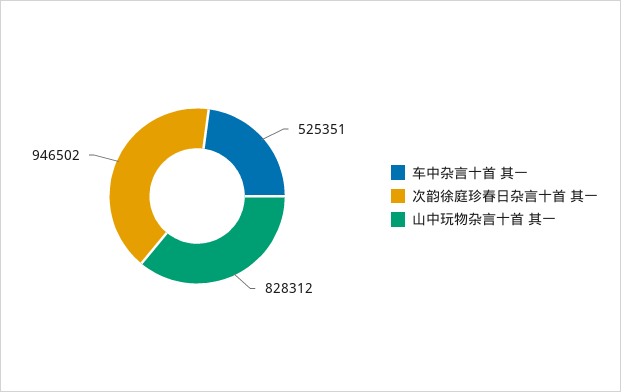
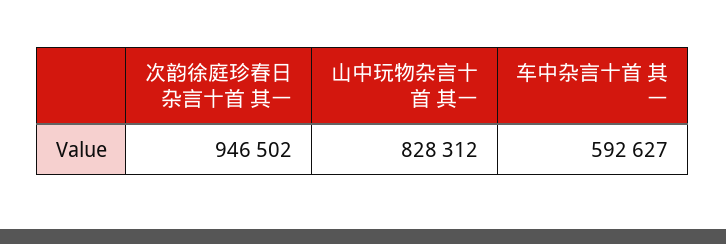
  {
-   "车中杂言十首 其一": 525351,
+   "车中杂言十首 其一": 592627,
    "次韵徐庭珍春日杂言十首 其一": 946502,
    "山中玩物杂言十首 其一": 828312
  }

